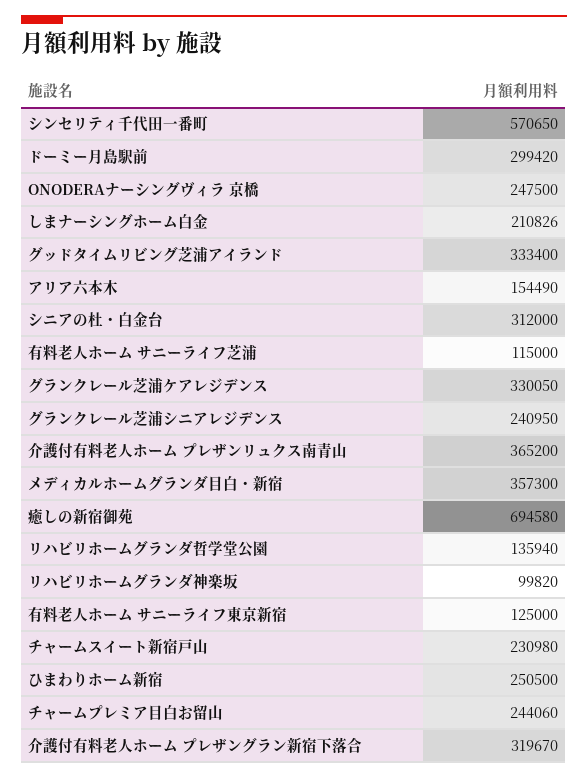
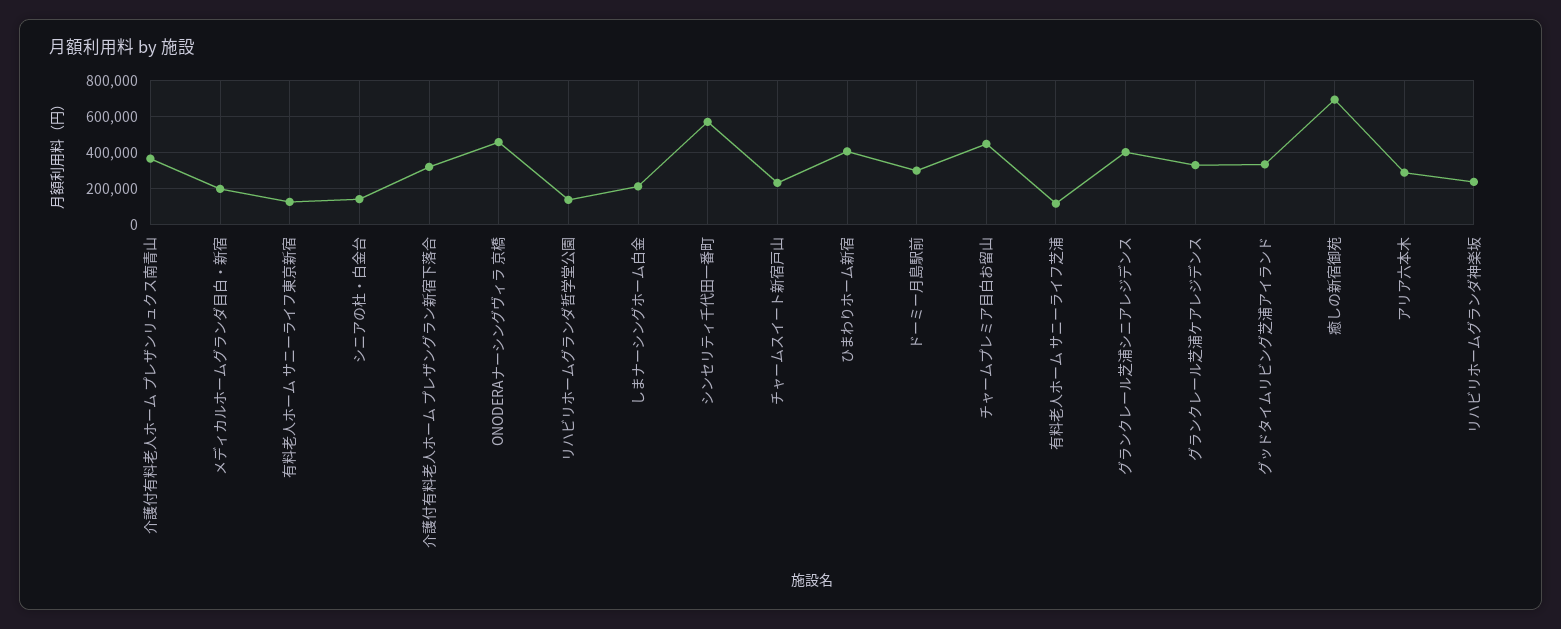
  {
    "シンセリティ千代田一番町": 570650,
    "ドーミー月島駅前": 299420,
-   "ONODERAナーシングヴィラ 京橋": 247500,
+   "ONODERAナーシングヴィラ 京橋": 450000,
    "しまナーシングホーム白金": 210826,
    "グッドタイムリビング芝浦アイランド": 333400,
-   "アリア六本木": 154490,
+   "アリア六本木": 300000,
-   "シニアの杜・白金台": 312000,
+   "シニアの杜・白金台": 150000,
    "有料老人ホーム サニーライフ芝浦": 115000,
    "グランクレール芝浦ケアレジデンス": 330050,
-   "グランクレール芝浦シニアレジデンス": 240950,
+   "グランクレール芝浦シニアレジデンス": 400000,
    "介護付有料老人ホーム プレザンリュクス南青山": 365200,
-   "メディカルホームグランダ目白・新宿": 357300,
+   "メディカルホームグランダ目白・新宿": 200000,
    "癒しの新宿御苑": 694580,
    "リハビリホームグランダ哲学堂公園": 135940,
-   "リハビリホームグランダ神楽坂": 99820,
+   "リハビリホームグランダ神楽坂": 250000,
    "有料老人ホーム サニーライフ東京新宿": 125000,
    "チャームスイート新宿戸山": 230980,
-   "ひまわりホーム新宿": 250500,
+   "ひまわりホーム新宿": 400000,
-   "チャームプレミア目白お留山": 244060,
+   "チャームプレミア目白お留山": 450000,
    "介護付有料老人ホーム プレザングラン新宿下落合": 319670
  }

